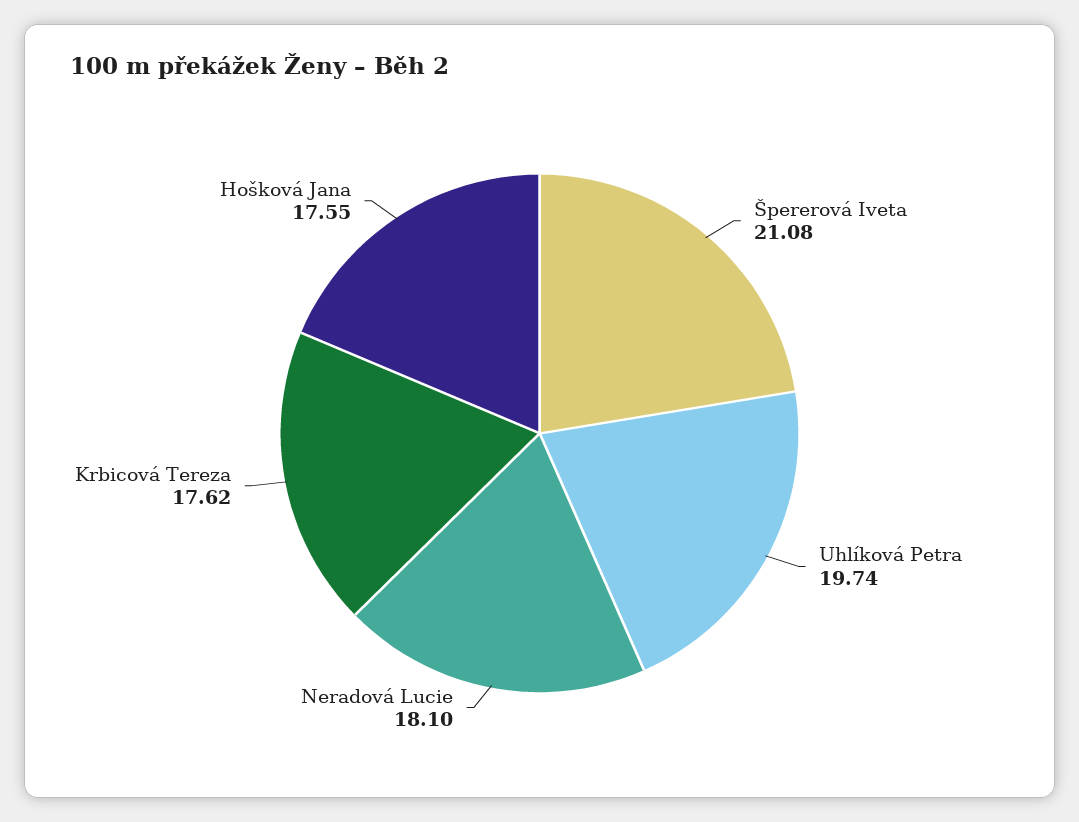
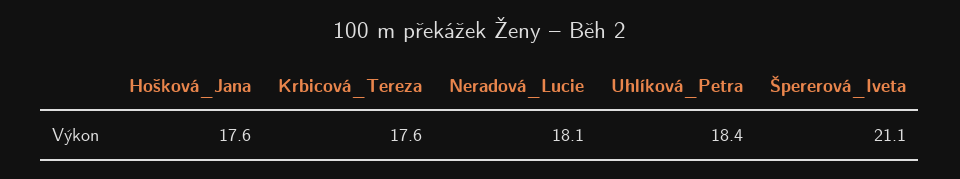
  {
    "Špererová Iveta": 21.08,
-   "Uhlíková Petra": 19.74,
+   "Uhlíková Petra": 18.4,
    "Neradová Lucie": 18.1,
    "Krbicová Tereza": 17.62,
    "Hošková Jana": 17.55
  }

